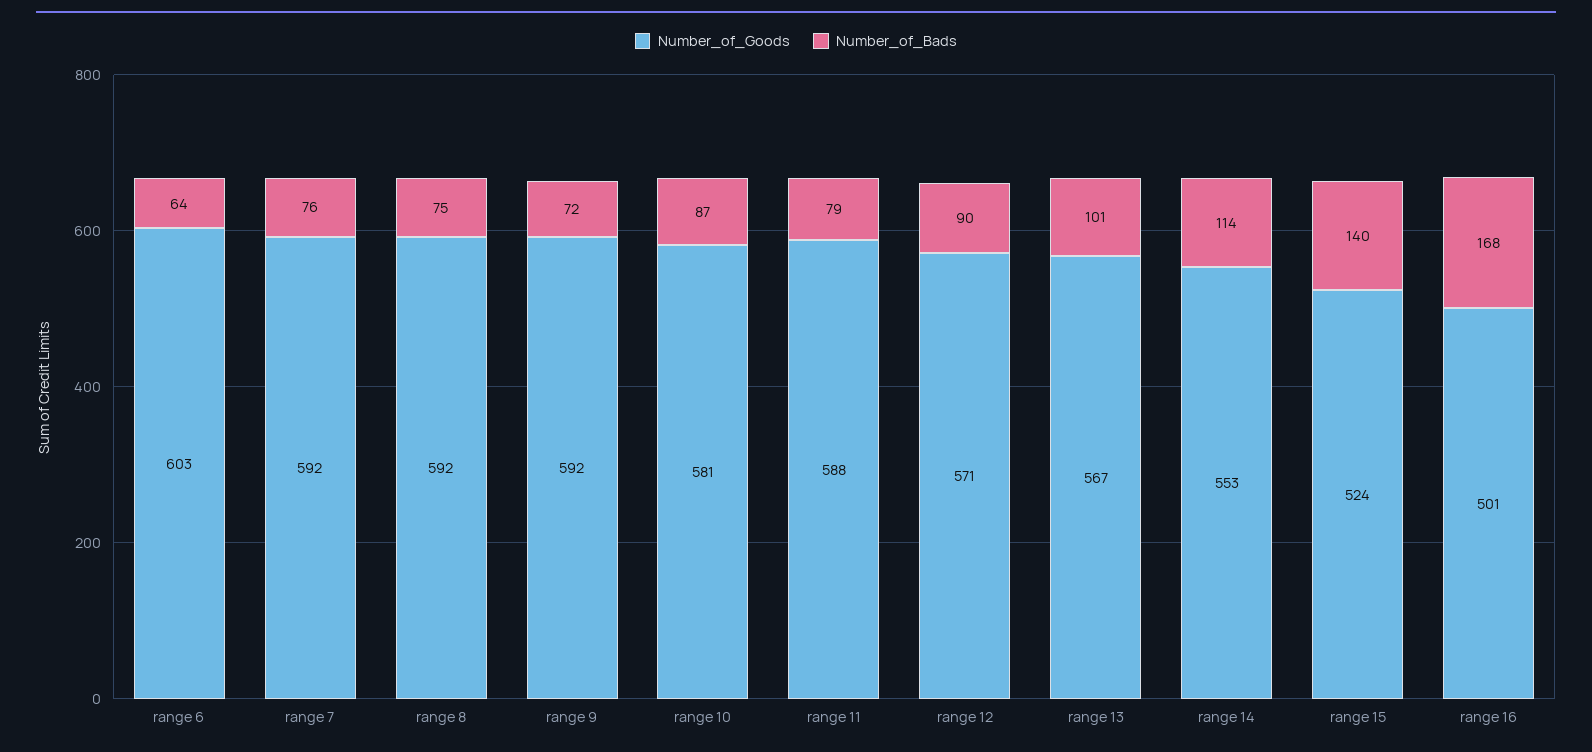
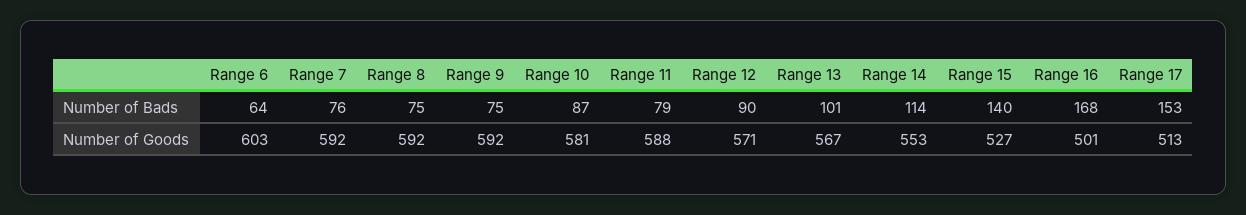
  {
    "Number_of_Goods": {
      "range 6": 603,
      "range 7": 592,
      "range 8": 592,
      "range 9": 592,
      "range 10": 581,
      "range 11": 588,
      "range 12": 571,
      "range 13": 567,
      "range 14": 553,
-     "range 15": 524,
+     "range 15": 527,
-     "range 16": 501
+     "range 16": 501,
+     "Range 17": 513
    },
    "Number_of_Bads": {
      "range 6": 64,
      "range 7": 76,
      "range 8": 75,
-     "range 9": 72,
+     "range 9": 75,
      "range 10": 87,
      "range 11": 79,
      "range 12": 90,
      "range 13": 101,
      "range 14": 114,
      "range 15": 140,
-     "range 16": 168
+     "range 16": 168,
+     "Range 17": 153
    }
  }

